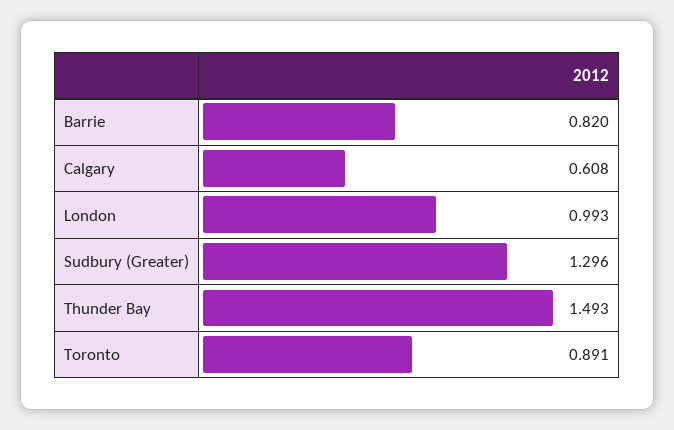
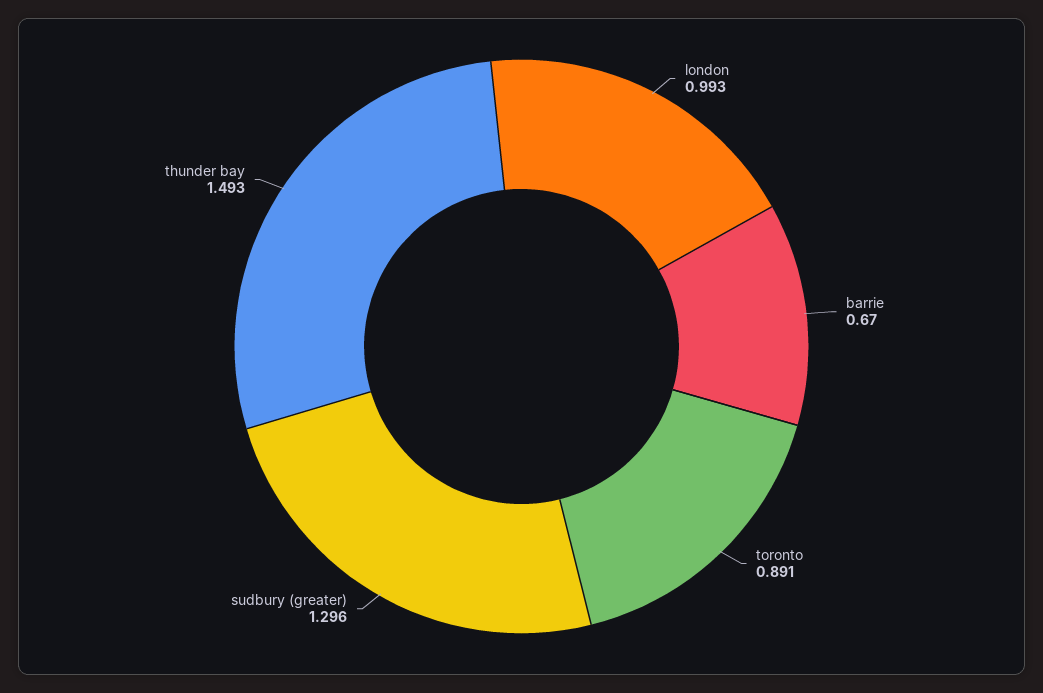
  {
-   "Barrie": 0.82,
+   "Barrie": 0.67,
-   "Calgary": 0.608,
    "London": 0.993,
    "Sudbury (Greater)": 1.296,
    "Thunder Bay": 1.493,
    "Toronto": 0.891
  }

